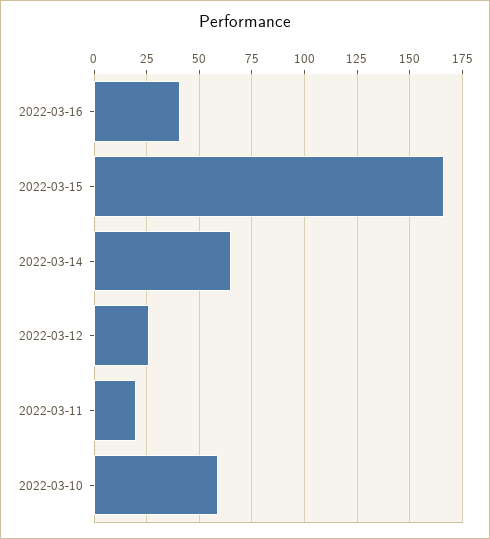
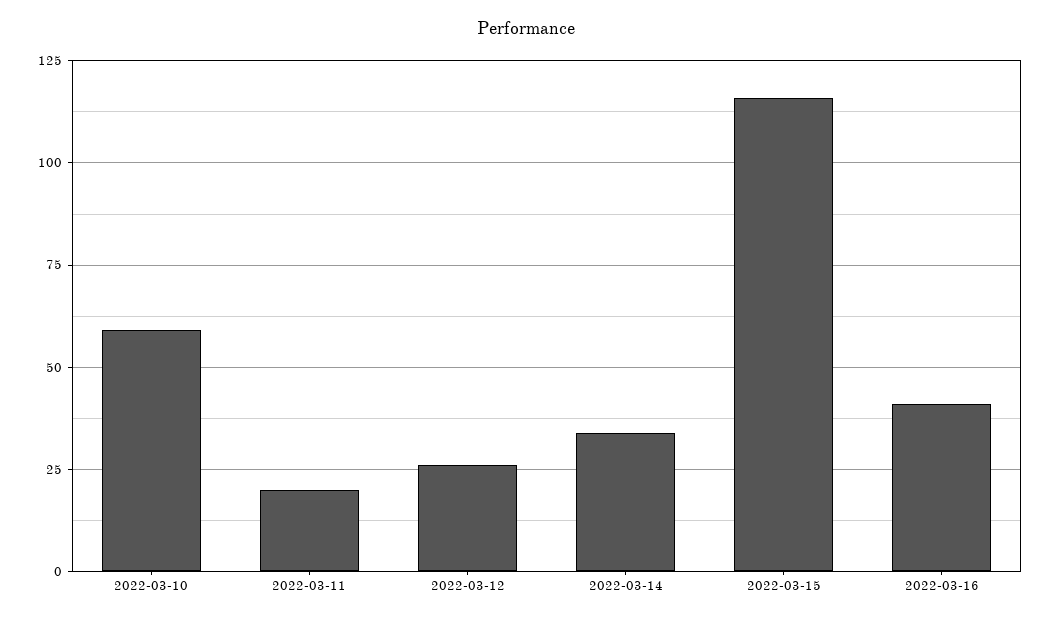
  {
    "2022-03-16": 40,
-   "2022-03-15": 165,
+   "2022-03-15": 115,
-   "2022-03-14": 65,
+   "2022-03-14": 35,
    "2022-03-12": 25,
    "2022-03-11": 20,
    "2022-03-10": 60
  }

